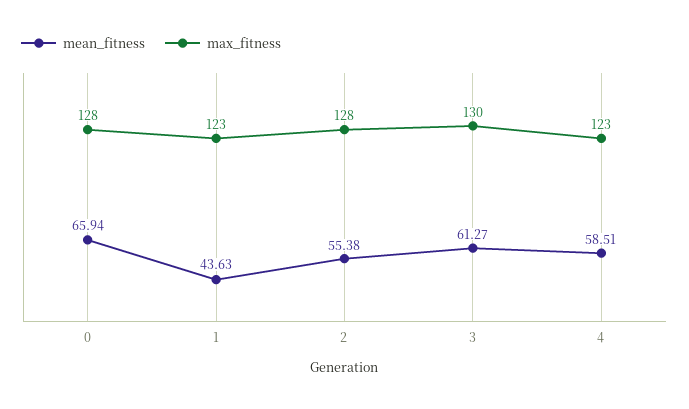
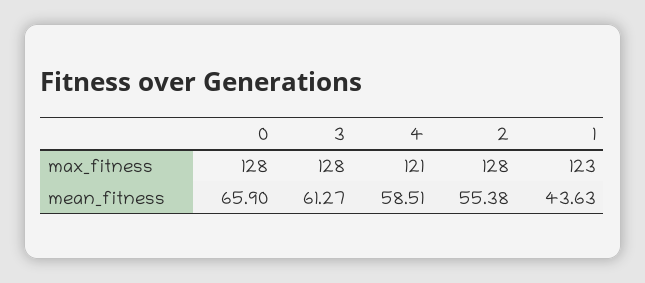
  {
    "mean_fitness": {
-     "0": 65.94,
+     "0": 65.9,
      "1": 43.63,
      "2": 55.38,
      "3": 61.27,
      "4": 58.51
    },
    "max_fitness": {
      "0": 128,
      "1": 123,
      "2": 128,
-     "3": 130,
+     "3": 128,
-     "4": 123
+     "4": 121
    }
  }

